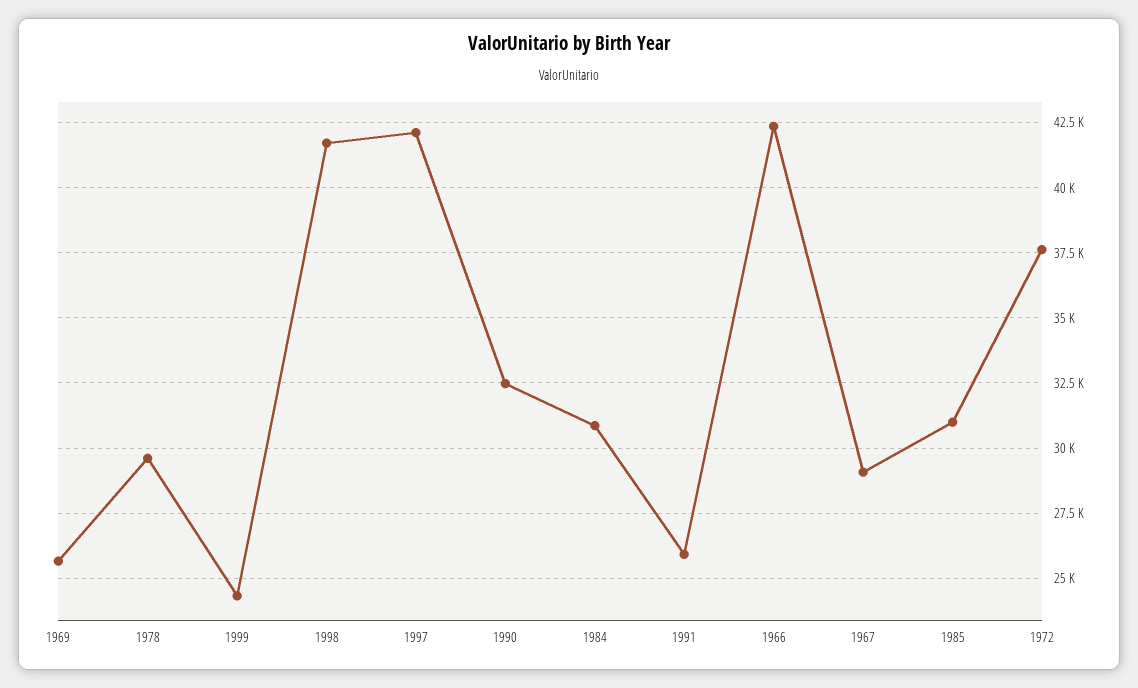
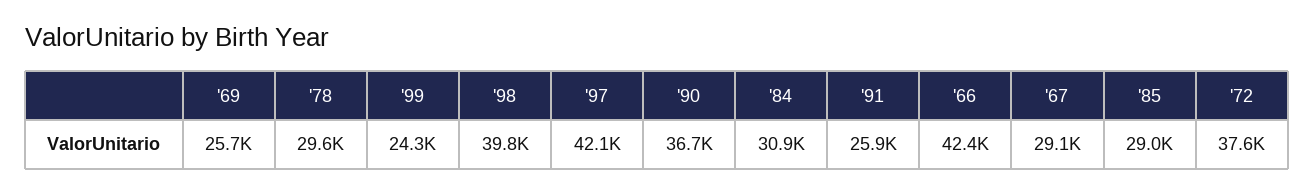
  {
    "1969": 25700,
    "1978": 29600,
    "1999": 24300,
-   "1998": 41750,
+   "1998": 39800,
    "1997": 42100,
-   "1990": 32500,
+   "1990": 36700,
    "1984": 30900,
    "1991": 25900,
    "1966": 42400,
    "1967": 29100,
-   "1985": 31000,
+   "1985": 29000,
    "1972": 37600
  }

